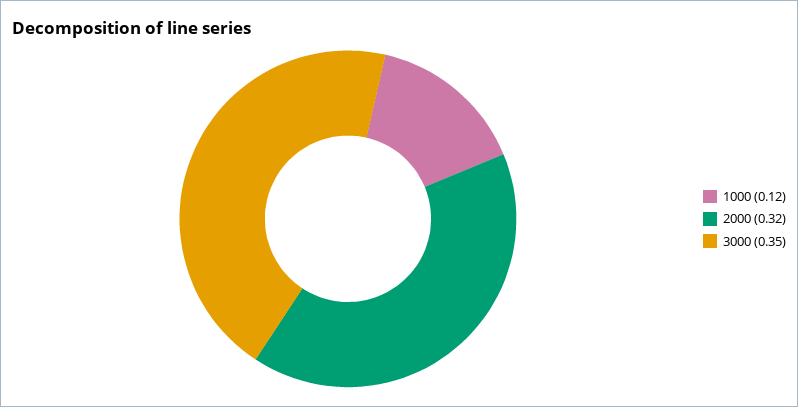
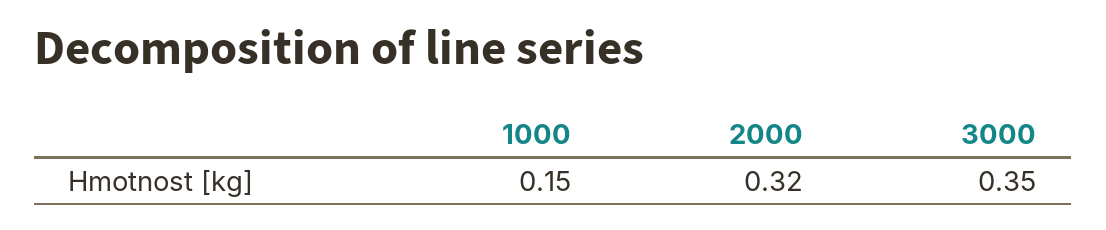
  {
-   "1000": 0.12,
+   "1000": 0.15,
    "2000": 0.32,
    "3000": 0.35
  }

